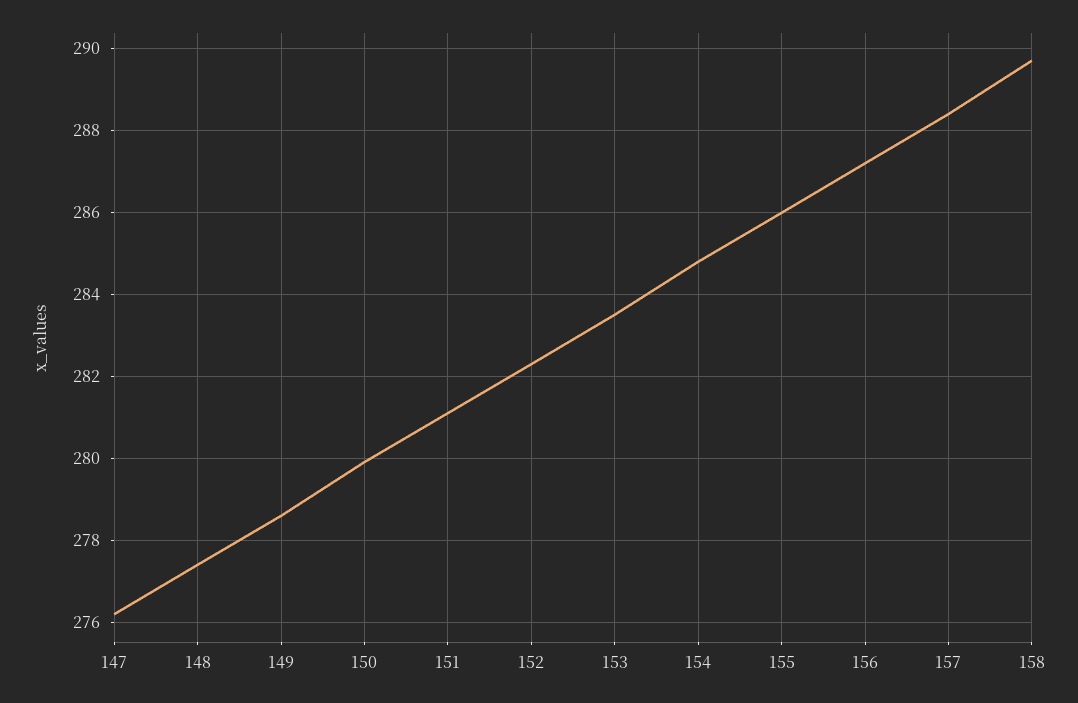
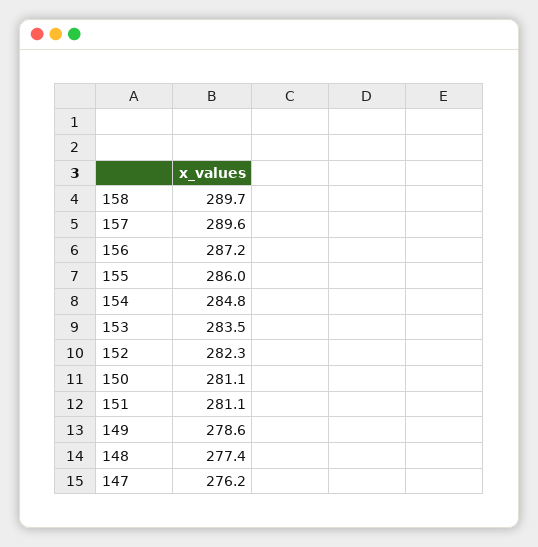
  {
    "147": 276.2,
    "148": 277.4,
    "149": 278.6,
-   "150": 280,
+   "150": 281.1,
    "151": 281.1,
    "152": 282.3,
    "153": 283.5,
    "154": 284.8,
    "155": 286,
    "156": 287.2,
-   "157": 288.5,
+   "157": 289.6,
    "158": 289.7
  }

